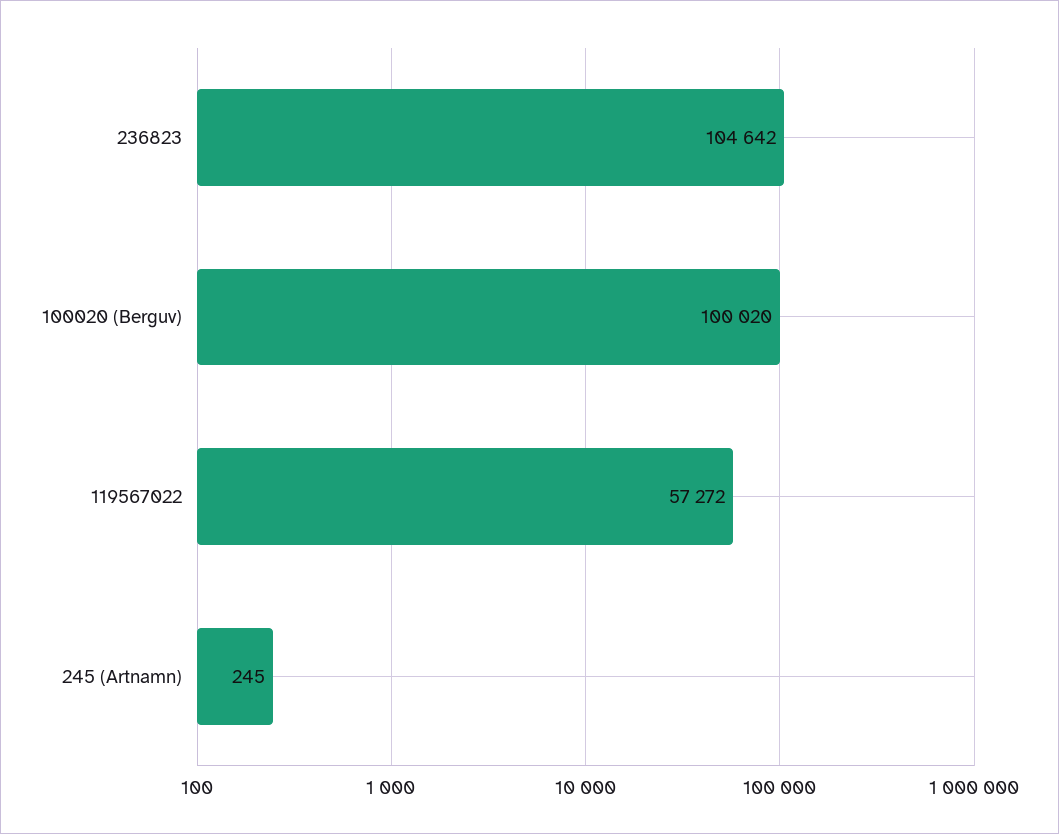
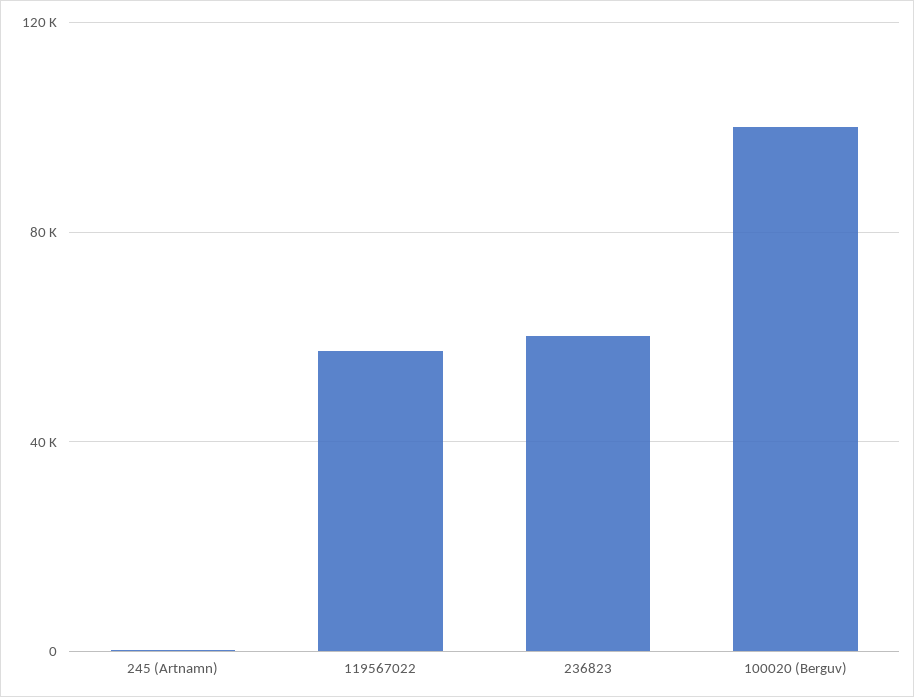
  {
-   "236823": 104642,
+   "236823": 60000,
    "100020 (Berguv)": 100020,
    "119567022": 57272,
    "245 (Artnamn)": 245
  }

